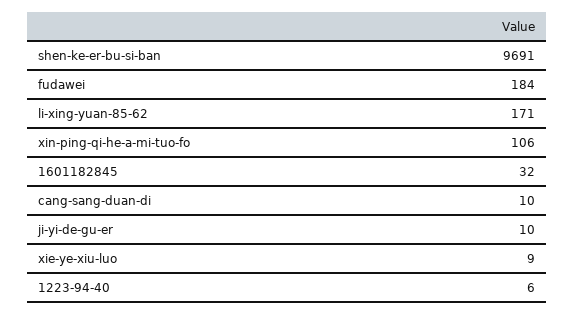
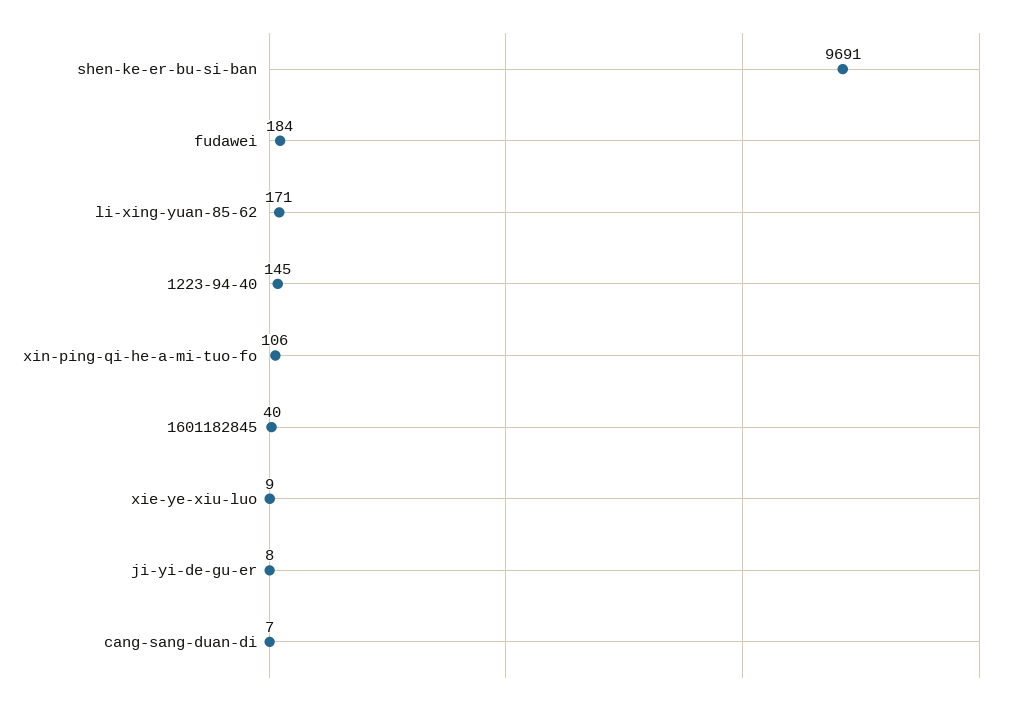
  {
    "shen-ke-er-bu-si-ban": 9691,
    "fudawei": 184,
    "li-xing-yuan-85-62": 171,
    "xin-ping-qi-he-a-mi-tuo-fo": 106,
-   "1601182845": 32,
+   "1601182845": 40,
-   "cang-sang-duan-di": 10,
+   "cang-sang-duan-di": 7,
-   "ji-yi-de-gu-er": 10,
+   "ji-yi-de-gu-er": 8,
    "xie-ye-xiu-luo": 9,
-   "1223-94-40": 6
+   "1223-94-40": 145
  }

